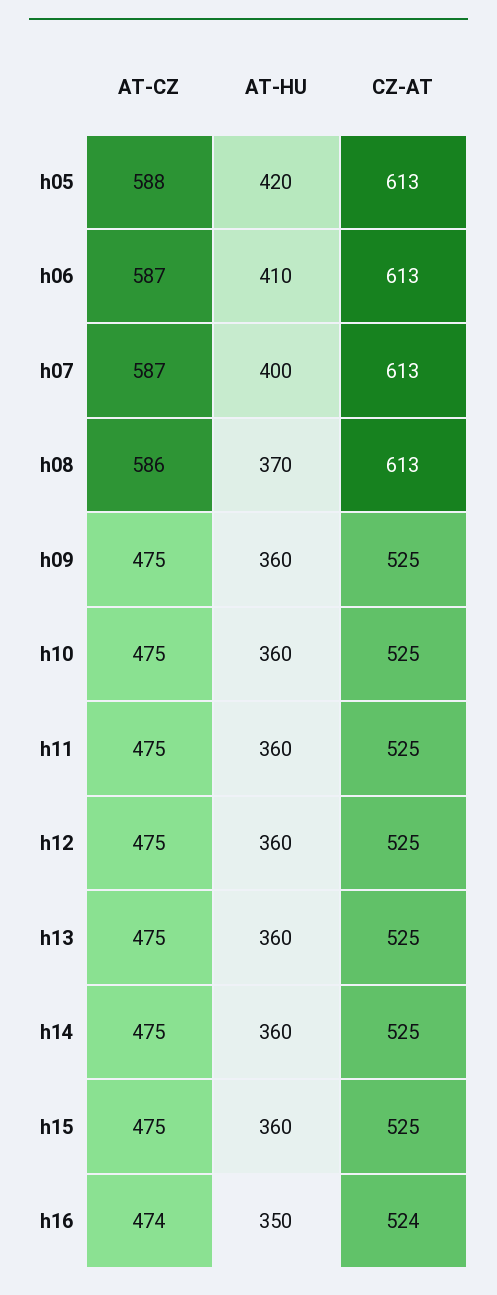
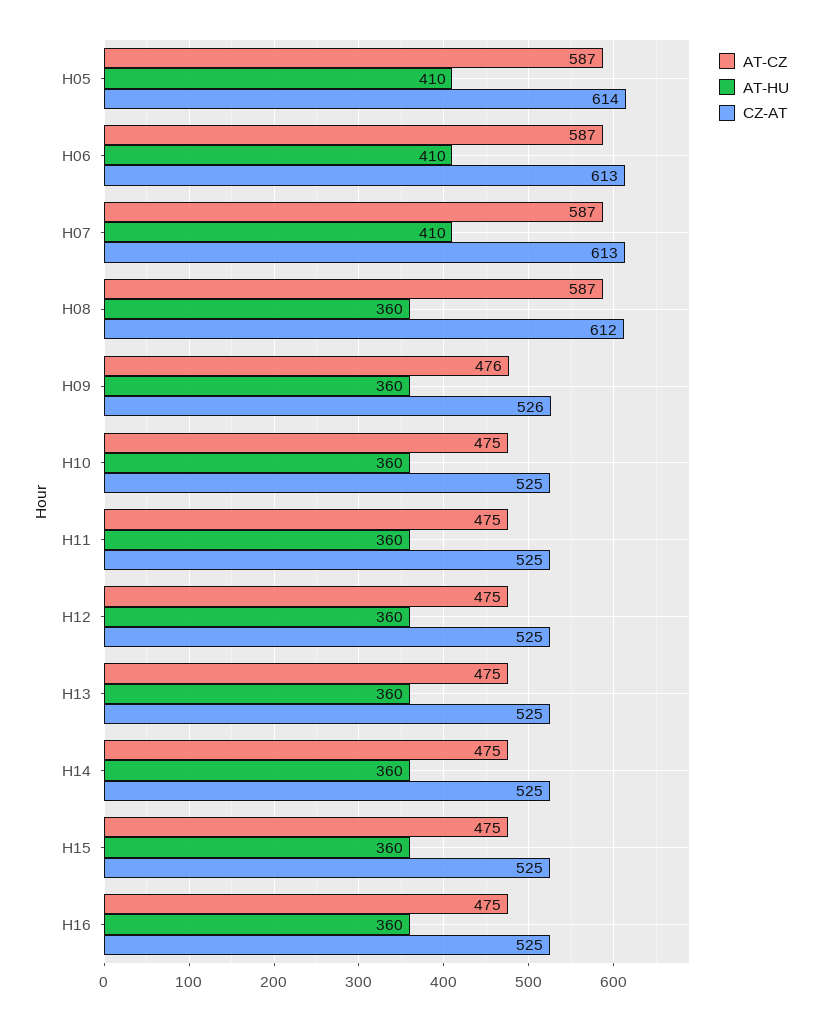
  {
    "AT-CZ": {
-     "h05": 588,
+     "h05": 587,
      "h06": 587,
      "h07": 587,
-     "h08": 586,
+     "h08": 587,
-     "h09": 475,
+     "h09": 476,
      "h10": 475,
      "h11": 475,
      "h12": 475,
      "h13": 475,
      "h14": 475,
      "h15": 475,
-     "h16": 474
+     "h16": 475
    },
    "AT-HU": {
-     "h05": 420,
+     "h05": 410,
      "h06": 410,
-     "h07": 400,
+     "h07": 410,
-     "h08": 370,
+     "h08": 360,
      "h09": 360,
      "h10": 360,
      "h11": 360,
      "h12": 360,
      "h13": 360,
      "h14": 360,
      "h15": 360,
-     "h16": 350
+     "h16": 360
    },
    "CZ-AT": {
-     "h05": 613,
+     "h05": 614,
      "h06": 613,
      "h07": 613,
-     "h08": 613,
+     "h08": 612,
-     "h09": 525,
+     "h09": 526,
      "h10": 525,
      "h11": 525,
      "h12": 525,
      "h13": 525,
      "h14": 525,
      "h15": 525,
-     "h16": 524
+     "h16": 525
    }
  }

